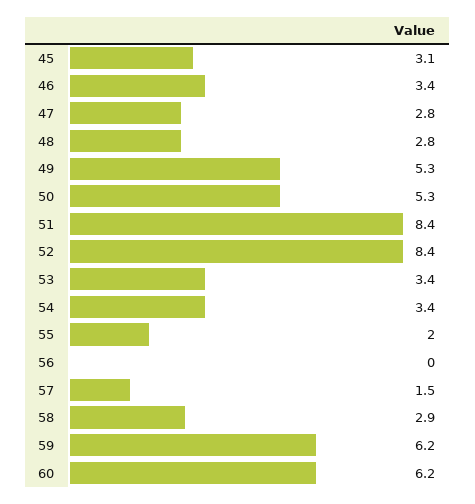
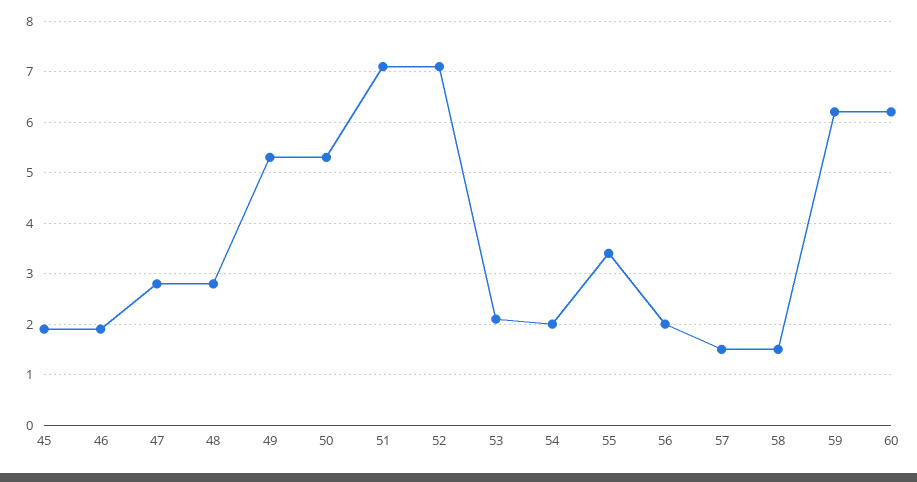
  {
-   "45": 3.1,
+   "45": 2,
-   "46": 3.4,
+   "46": 2,
    "47": 2.8,
    "48": 2.8,
    "49": 5.3,
    "50": 5.3,
-   "51": 8.4,
+   "51": 7,
-   "52": 8.4,
+   "52": 7,
-   "53": 3.4,
+   "53": 2,
-   "54": 3.4,
+   "54": 2,
-   "55": 2,
+   "55": 3.5,
-   "56": 0,
+   "56": 2,
    "57": 1.5,
-   "58": 2.9,
+   "58": 1.5,
    "59": 6.2,
    "60": 6.2
  }

